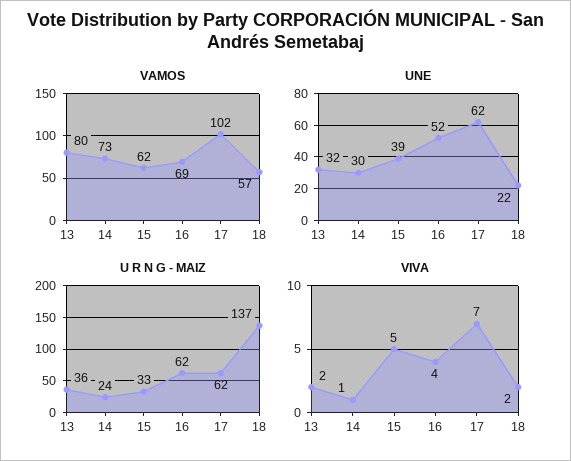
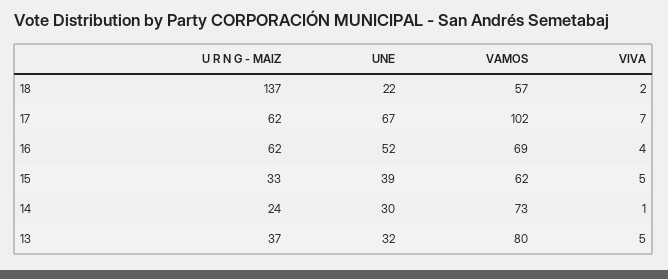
  {
    "VAMOS": {
      "13": 80,
      "14": 73,
      "15": 62,
      "16": 69,
      "17": 102,
      "18": 57
    },
    "UNE": {
      "13": 32,
      "14": 30,
      "15": 39,
      "16": 52,
-     "17": 62,
+     "17": 67,
      "18": 22
    },
    "U R N G - MAIZ": {
-     "13": 36,
+     "13": 37,
      "14": 24,
      "15": 33,
      "16": 62,
      "17": 62,
      "18": 137
    },
    "VIVA": {
-     "13": 2,
+     "13": 5,
      "14": 1,
      "15": 5,
      "16": 4,
      "17": 7,
      "18": 2
    }
  }

